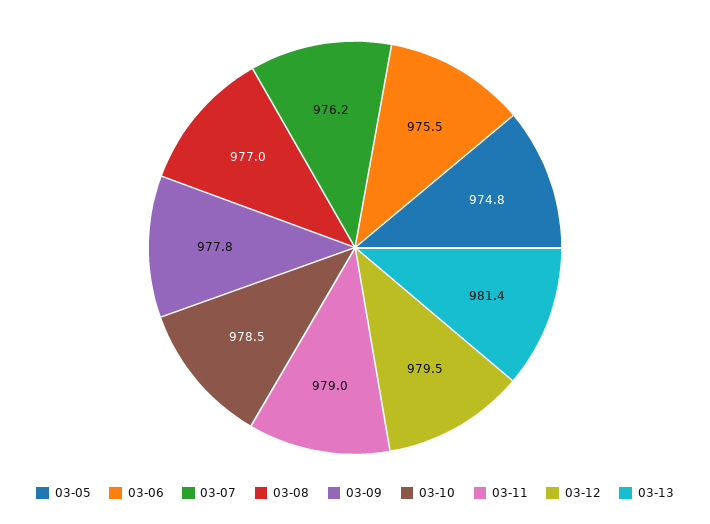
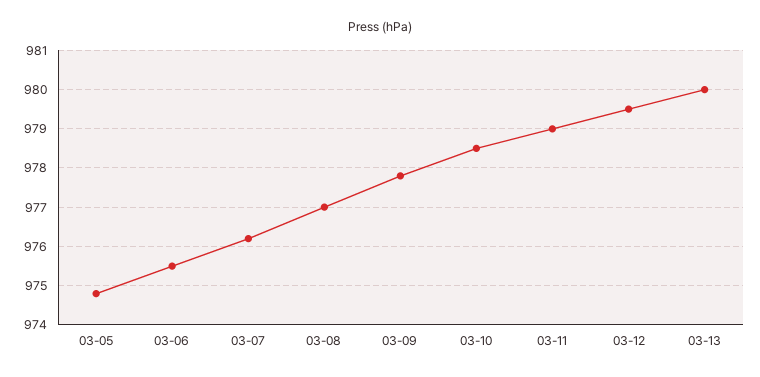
  {
    "03-05": 974.8,
    "03-06": 975.5,
    "03-07": 976.2,
    "03-08": 977,
    "03-09": 977.8,
    "03-10": 978.5,
    "03-11": 979,
    "03-12": 979.5,
-   "03-13": 981.4
+   "03-13": 980
  }

